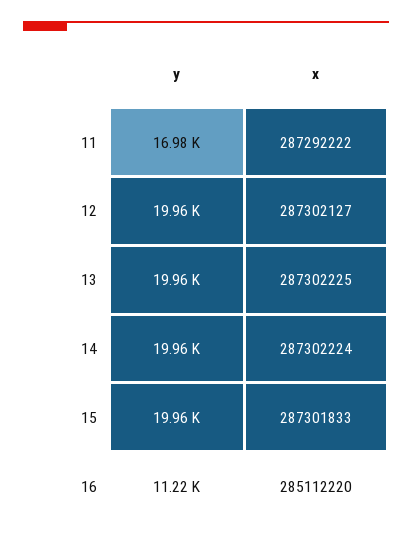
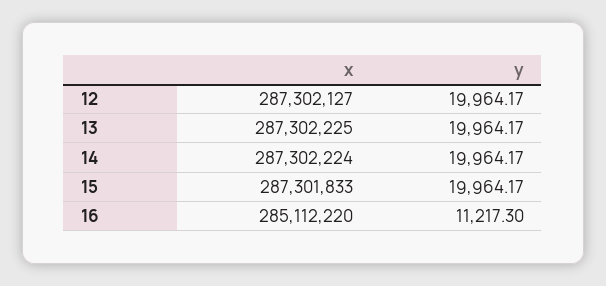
  {
    "y": {
-     "11": 16980,
      "12": 19964.17,
      "13": 19964.17,
      "14": 19964.17,
      "15": 19964.17,
      "16": 11217.3
    },
    "x": {
-     "11": 287292222,
      "12": 287302127,
      "13": 287302225,
      "14": 287302224,
      "15": 287301833,
      "16": 285112220
    }
  }

